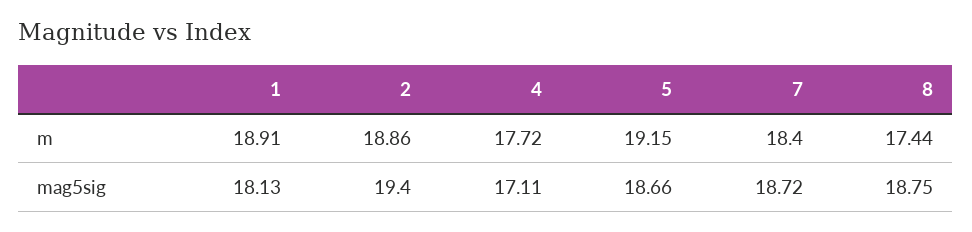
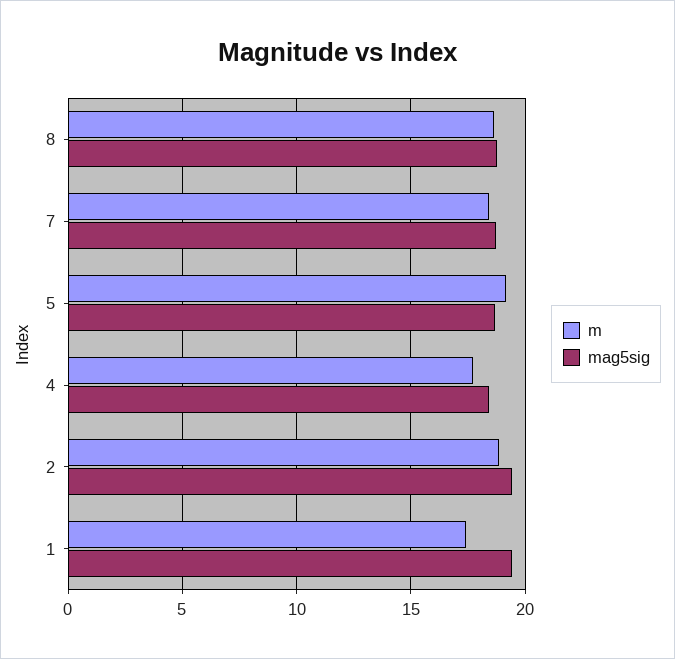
  {
    "m": {
-     "1": 18.91,
+     "1": 17.5,
      "2": 18.86,
      "4": 17.72,
      "5": 19.15,
      "7": 18.4,
-     "8": 17.44
+     "8": 18.5
    },
    "mag5sig": {
-     "1": 18.13,
+     "1": 19.5,
      "2": 19.4,
-     "4": 17.11,
+     "4": 18.5,
      "5": 18.66,
      "7": 18.72,
      "8": 18.75
    }
  }

